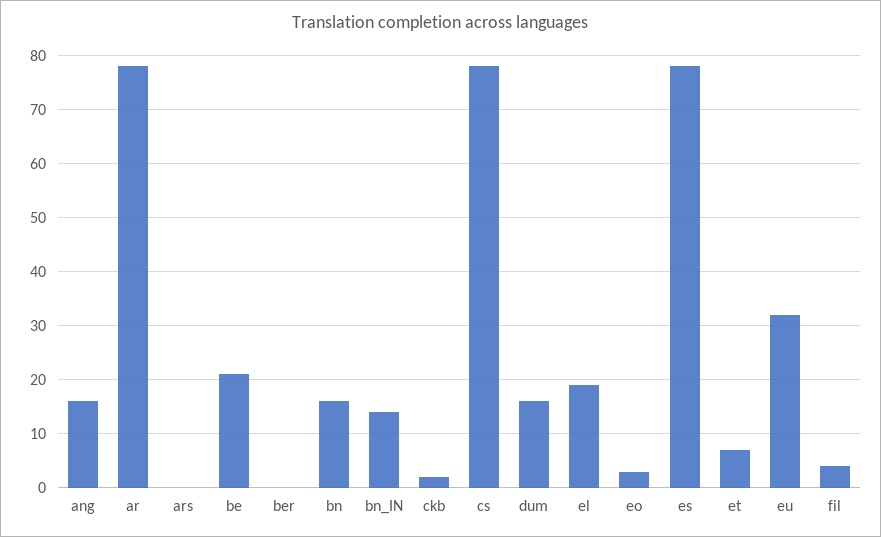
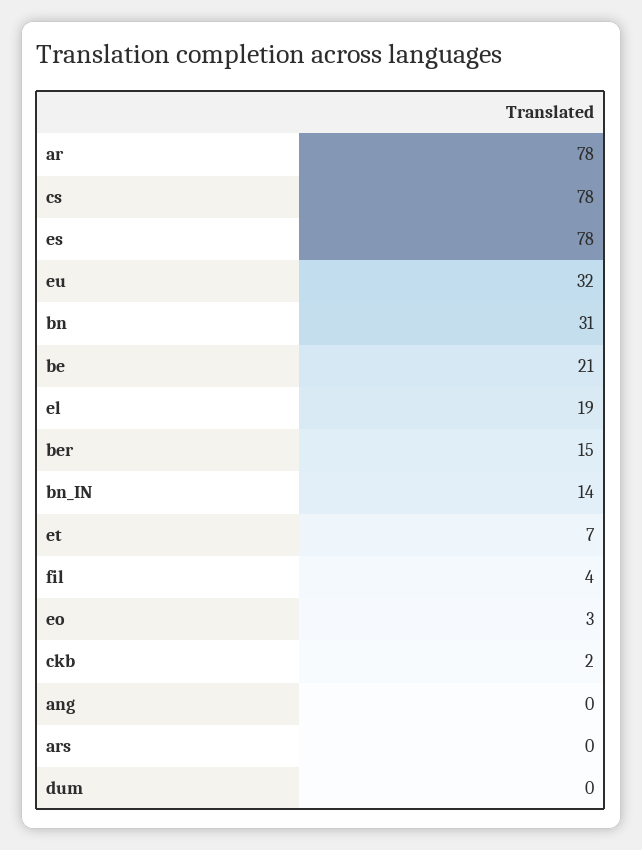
  {
-   "ang": 15,
+   "ang": 0,
    "ar": 78,
    "ars": 0,
    "be": 21,
-   "ber": 0,
+   "ber": 15,
-   "bn": 15,
+   "bn": 31,
    "bn_IN": 14,
    "ckb": 2,
    "cs": 78,
-   "dum": 15,
+   "dum": 0,
    "el": 19,
    "eo": 3,
    "es": 78,
    "et": 7,
    "eu": 32,
    "fil": 4
  }

